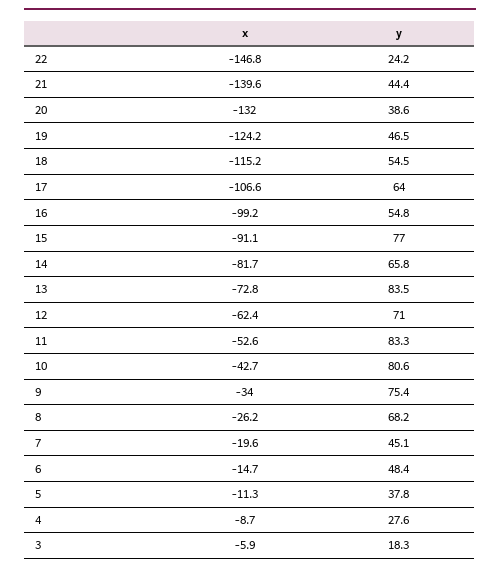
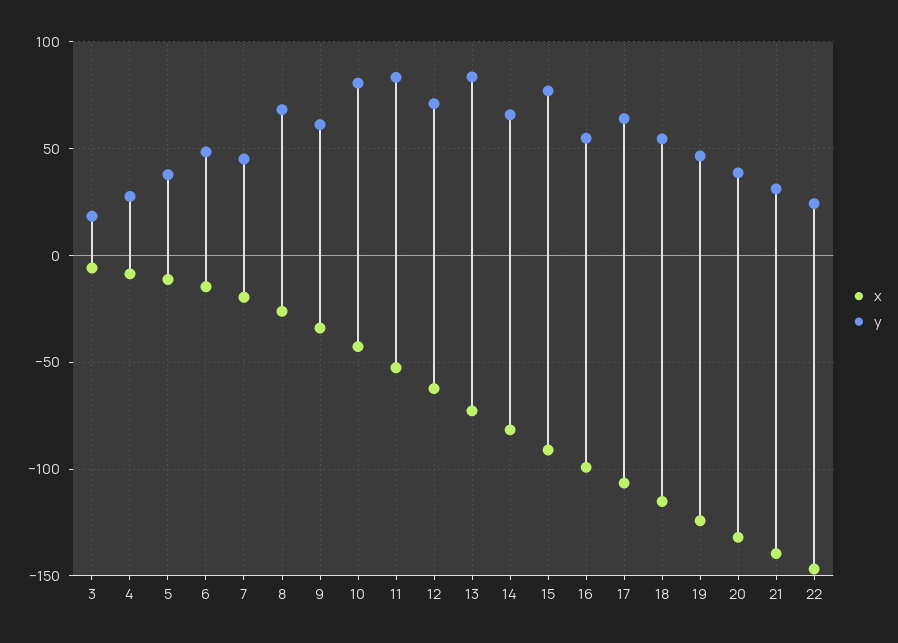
  {
    "x": {
      "22": -146.8,
      "21": -139.6,
      "20": -132,
      "19": -124.2,
      "18": -115.2,
      "17": -106.6,
      "16": -99.2,
      "15": -91.1,
      "14": -81.7,
      "13": -72.8,
      "12": -62.4,
      "11": -52.6,
      "10": -42.7,
      "9": -34,
      "8": -26.2,
      "7": -19.6,
      "6": -14.7,
      "5": -11.3,
      "4": -8.7,
      "3": -5.9
    },
    "y": {
      "22": 24.2,
-     "21": 44.4,
+     "21": 30,
      "20": 38.6,
      "19": 46.5,
      "18": 54.5,
      "17": 64,
      "16": 54.8,
      "15": 77,
      "14": 65.8,
      "13": 83.5,
      "12": 71,
      "11": 83.3,
      "10": 80.6,
-     "9": 75.4,
+     "9": 60,
      "8": 68.2,
      "7": 45.1,
      "6": 48.4,
      "5": 37.8,
      "4": 27.6,
      "3": 18.3
    }
  }

